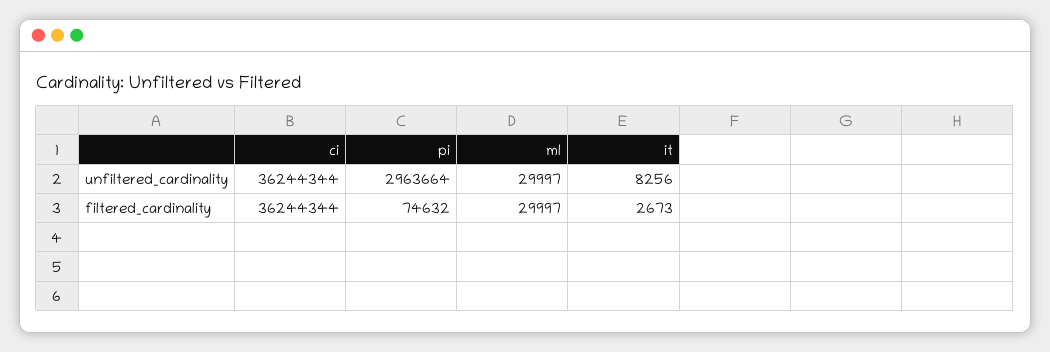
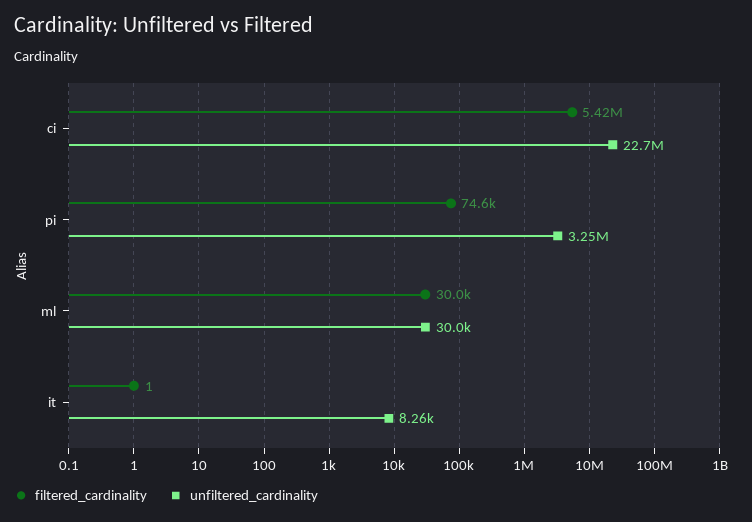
  {
    "unfiltered_cardinality": {
-     "ci": 36244344,
+     "ci": 22700000,
-     "pi": 2963664,
+     "pi": 3250000,
      "ml": 29997,
      "it": 8256
    },
    "filtered_cardinality": {
-     "ci": 36244344,
+     "ci": 5420000,
      "pi": 74632,
      "ml": 29997,
-     "it": 2673
+     "it": 1
    }
  }

